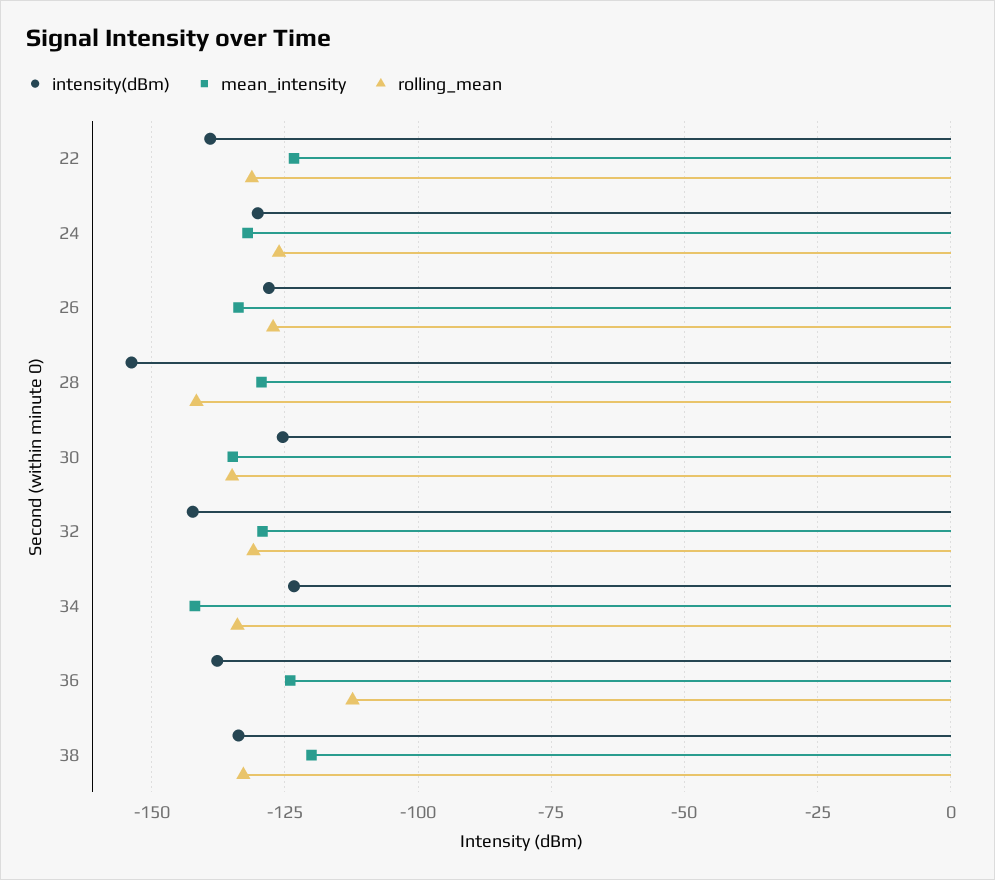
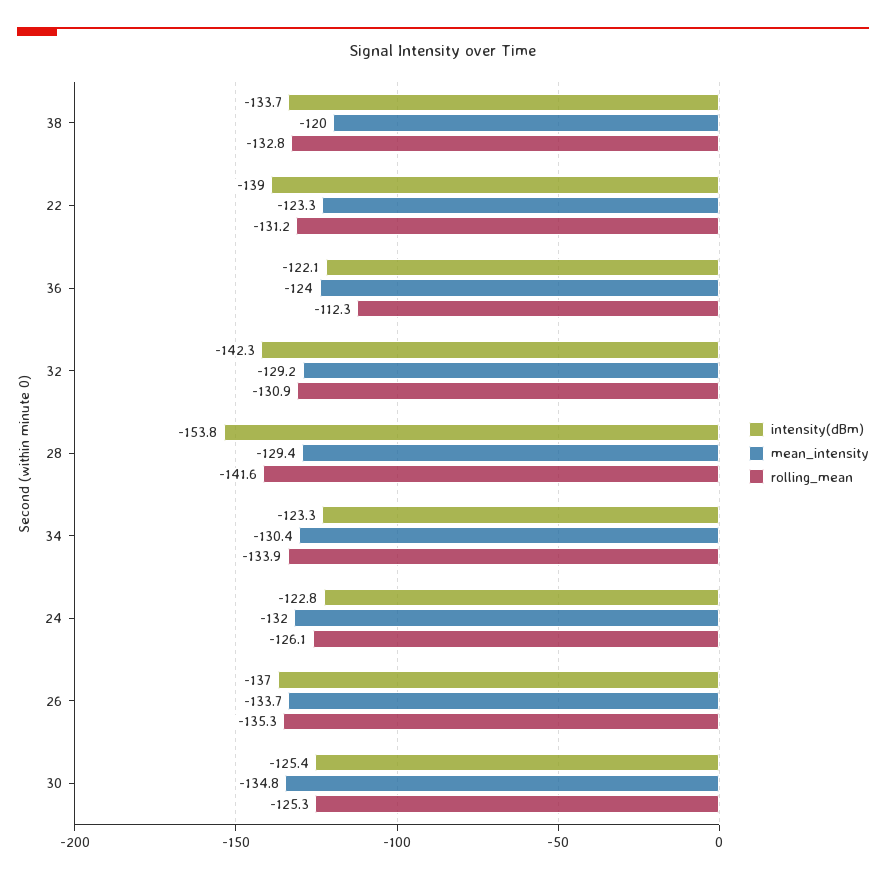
  {
    "intensity(dBm)": {
      "22": -139,
-     "24": -130,
+     "24": -122.8,
-     "26": -127.5,
+     "26": -137,
      "28": -153.8,
      "30": -125.4,
      "32": -142.3,
      "34": -123.3,
-     "36": -137.5,
+     "36": -122.1,
      "38": -133.7
    },
    "mean_intensity": {
      "22": -123.3,
      "24": -132,
      "26": -133.7,
      "28": -129.4,
      "30": -134.8,
      "32": -129.2,
-     "34": -142.5,
+     "34": -130.4,
      "36": -124,
      "38": -120
    },
    "rolling_mean": {
      "22": -131.2,
      "24": -126.1,
-     "26": -127.5,
+     "26": -135.3,
      "28": -141.6,
-     "30": -135,
+     "30": -125.3,
      "32": -130.9,
      "34": -133.9,
      "36": -112.3,
      "38": -132.8
    }
  }

